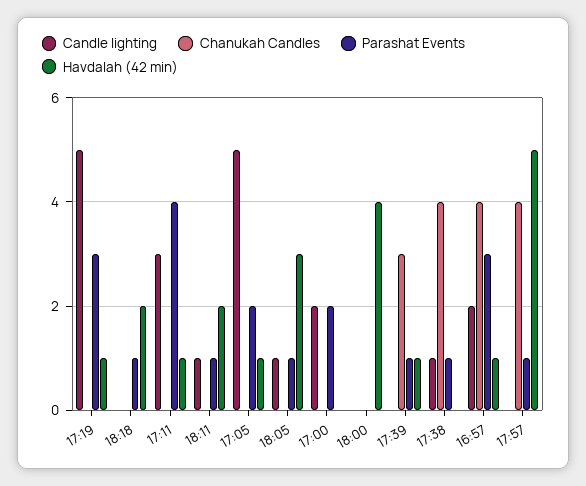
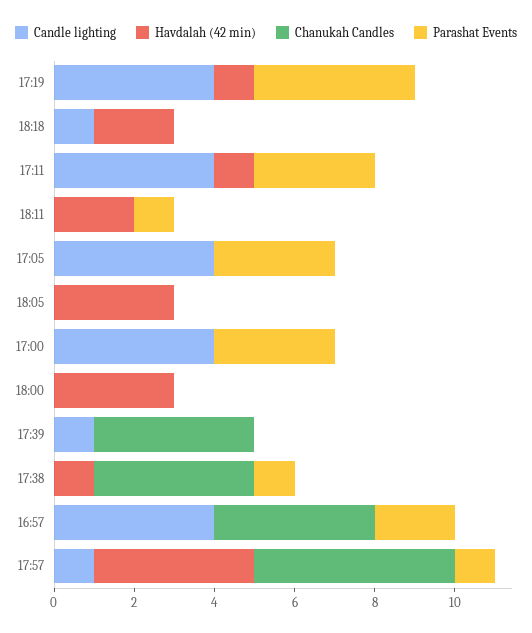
  {
    "Candle lighting": {
-     "17:19": 5,
+     "17:19": 4,
-     "18:18": 0,
+     "18:18": 1,
-     "17:11": 3,
+     "17:11": 4,
-     "18:11": 1,
+     "18:11": 0,
-     "17:05": 5,
+     "17:05": 4,
-     "18:05": 1,
+     "18:05": 0,
-     "17:00": 2,
+     "17:00": 4,
      "18:00": 0,
-     "17:39": 0,
+     "17:39": 1,
-     "17:38": 1,
+     "17:38": 0,
-     "16:57": 2,
+     "16:57": 4,
-     "17:57": 0
+     "17:57": 1
    },
    "Chanukah Candles": {
      "17:19": 0,
      "18:18": 0,
      "17:11": 0,
      "18:11": 0,
      "17:05": 0,
      "18:05": 0,
      "17:00": 0,
      "18:00": 0,
-     "17:39": 3,
+     "17:39": 4,
      "17:38": 4,
      "16:57": 4,
-     "17:57": 4
+     "17:57": 5
    },
    "Parashat Events": {
-     "17:19": 3,
+     "17:19": 4,
-     "18:18": 1,
+     "18:18": 0,
-     "17:11": 4,
+     "17:11": 3,
      "18:11": 1,
-     "17:05": 2,
+     "17:05": 3,
-     "18:05": 1,
+     "18:05": 0,
-     "17:00": 2,
+     "17:00": 3,
      "18:00": 0,
-     "17:39": 1,
+     "17:39": 0,
      "17:38": 1,
-     "16:57": 3,
+     "16:57": 2,
      "17:57": 1
    },
    "Havdalah (42 min)": {
      "17:19": 1,
      "18:18": 2,
      "17:11": 1,
      "18:11": 2,
-     "17:05": 1,
+     "17:05": 0,
      "18:05": 3,
      "17:00": 0,
-     "18:00": 4,
+     "18:00": 3,
-     "17:39": 1,
+     "17:39": 0,
-     "17:38": 0,
+     "17:38": 1,
-     "16:57": 1,
+     "16:57": 0,
-     "17:57": 5
+     "17:57": 4
    }
  }

